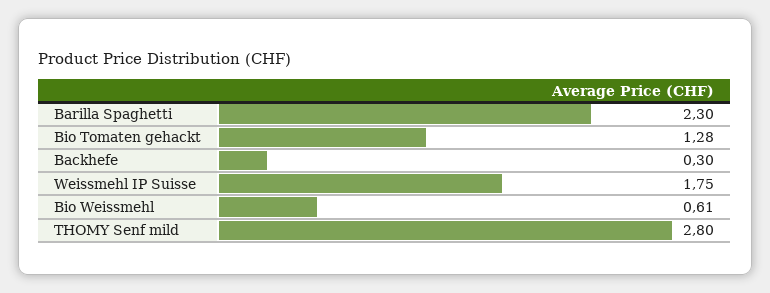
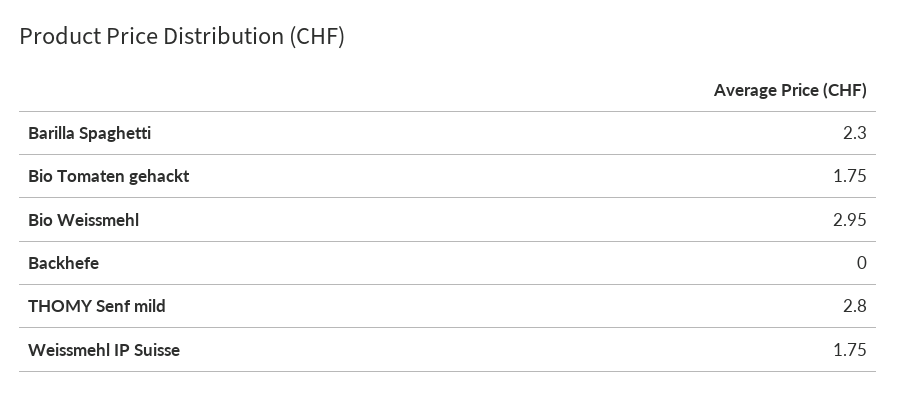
  {
    "Barilla Spaghetti": 2.3,
-   "Bio Tomaten gehackt": 1.28,
+   "Bio Tomaten gehackt": 1.75,
-   "Backhefe": 0.3,
+   "Backhefe": 0,
    "Weissmehl IP Suisse": 1.75,
-   "Bio Weissmehl": 0.61,
+   "Bio Weissmehl": 2.95,
    "THOMY Senf mild": 2.8
  }

